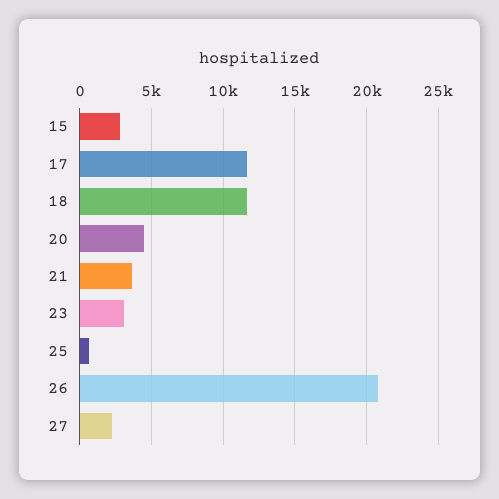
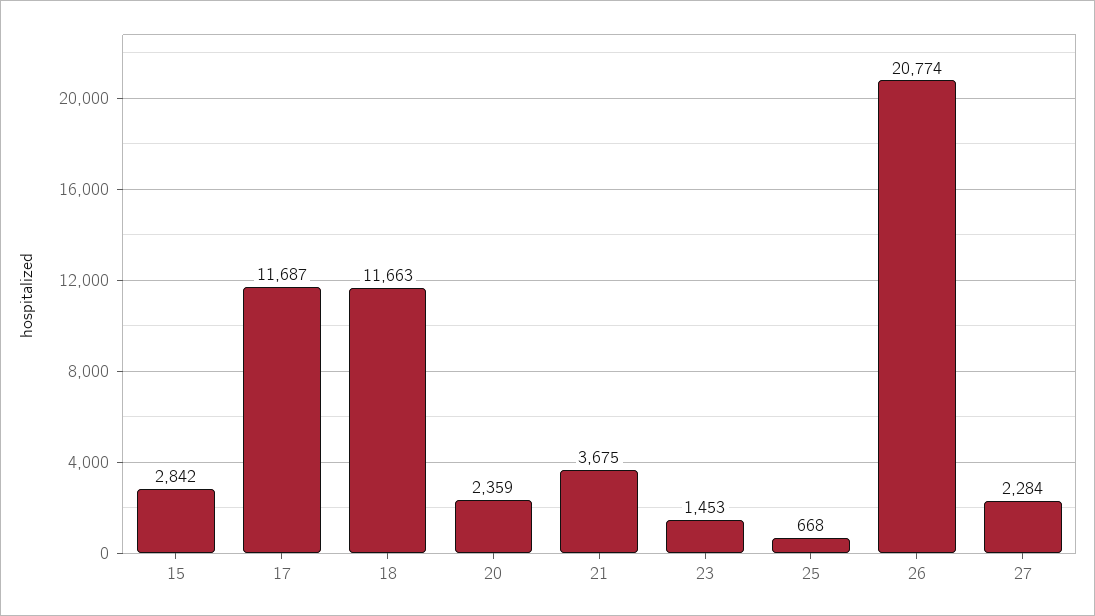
  {
    "15": 2842,
    "17": 11687,
    "18": 11663,
-   "20": 4500,
+   "20": 2359,
    "21": 3675,
-   "23": 3000,
+   "23": 1453,
    "25": 668,
    "26": 20774,
    "27": 2284
  }

